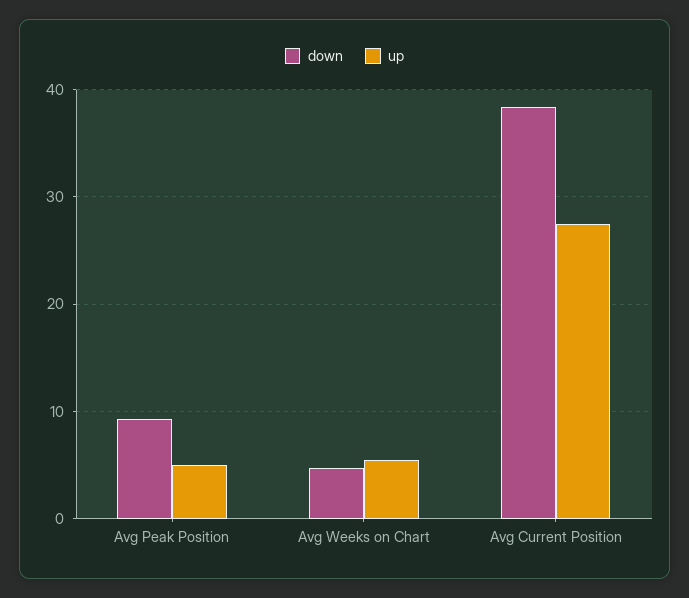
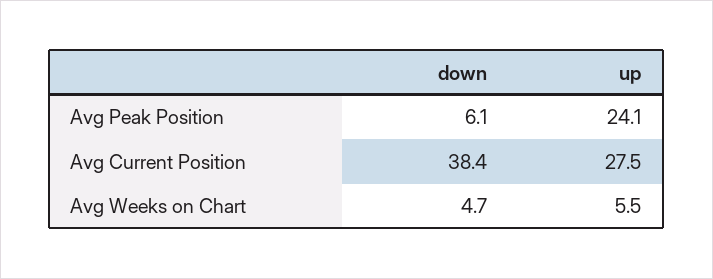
  {
    "down": {
-     "Avg Peak Position": 9,
+     "Avg Peak Position": 6.1,
      "Avg Weeks on Chart": 4.7,
      "Avg Current Position": 38.4
    },
    "up": {
-     "Avg Peak Position": 5,
+     "Avg Peak Position": 24.1,
      "Avg Weeks on Chart": 5.5,
      "Avg Current Position": 27.5
    }
  }

